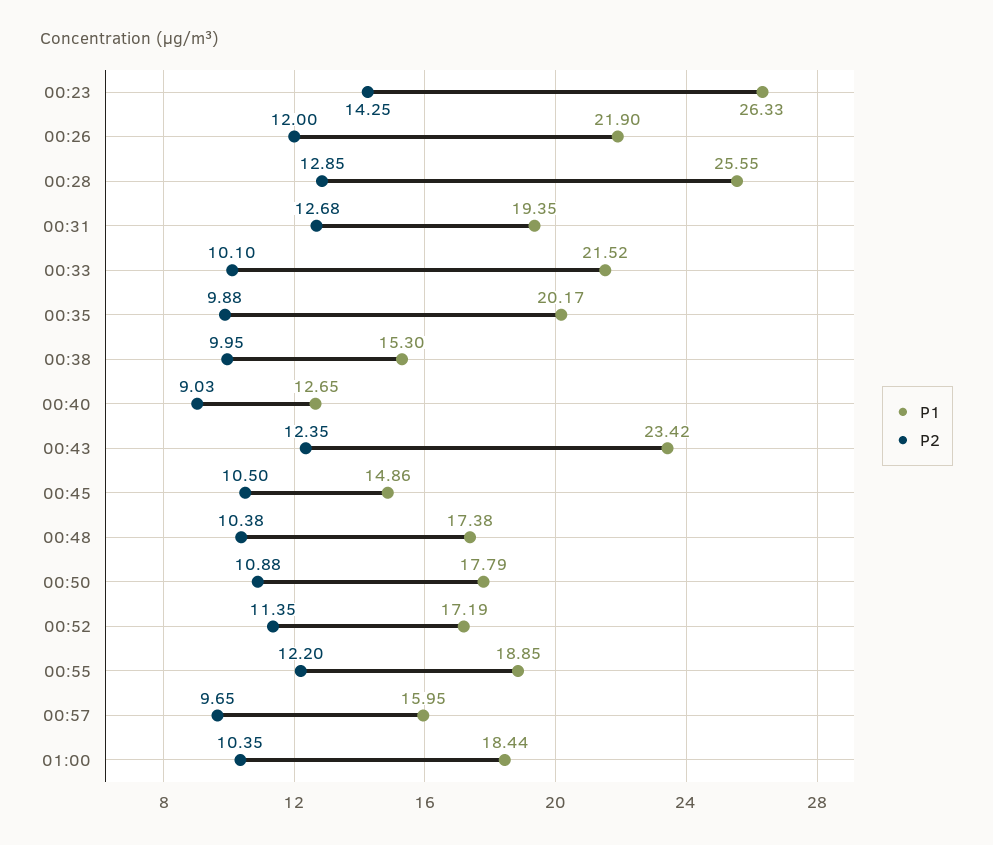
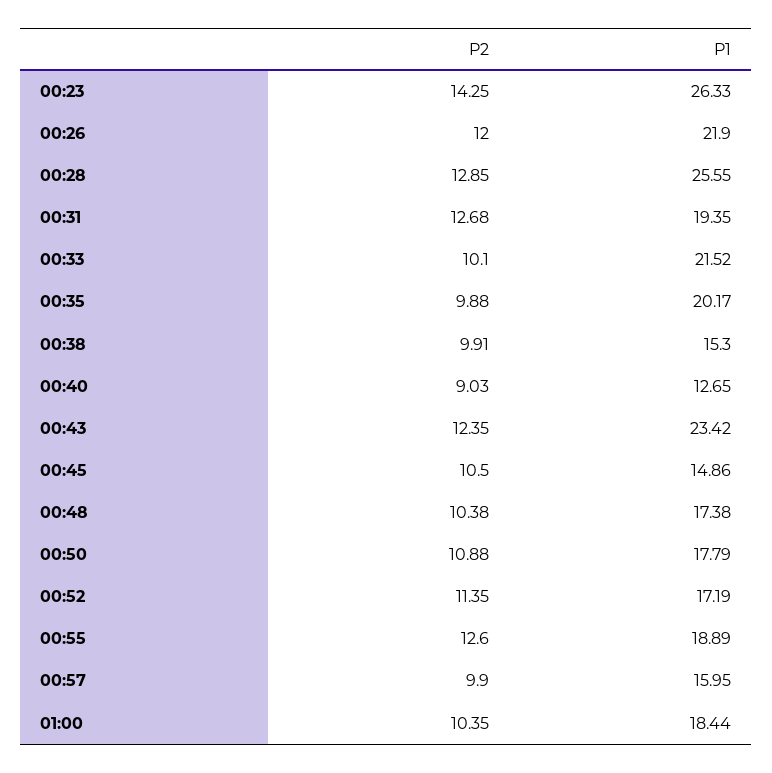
  {
    "P1": {
      "00:23": 26.33,
      "00:26": 21.9,
      "00:28": 25.55,
      "00:31": 19.35,
      "00:33": 21.52,
      "00:35": 20.17,
      "00:38": 15.3,
      "00:40": 12.65,
      "00:43": 23.42,
      "00:45": 14.86,
      "00:48": 17.38,
      "00:50": 17.79,
      "00:52": 17.19,
-     "00:55": 18.85,
+     "00:55": 18.89,
      "00:57": 15.95,
      "01:00": 18.44
    },
    "P2": {
      "00:23": 14.25,
      "00:26": 12,
      "00:28": 12.85,
      "00:31": 12.68,
      "00:33": 10.1,
      "00:35": 9.88,
-     "00:38": 9.95,
+     "00:38": 9.91,
      "00:40": 9.03,
      "00:43": 12.35,
      "00:45": 10.5,
      "00:48": 10.38,
      "00:50": 10.88,
      "00:52": 11.35,
-     "00:55": 12.2,
+     "00:55": 12.6,
-     "00:57": 9.65,
+     "00:57": 9.9,
      "01:00": 10.35
    }
  }

